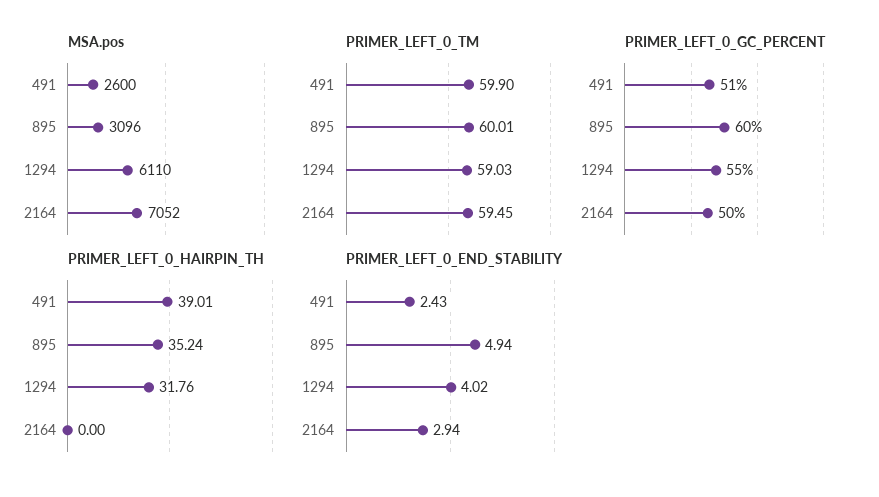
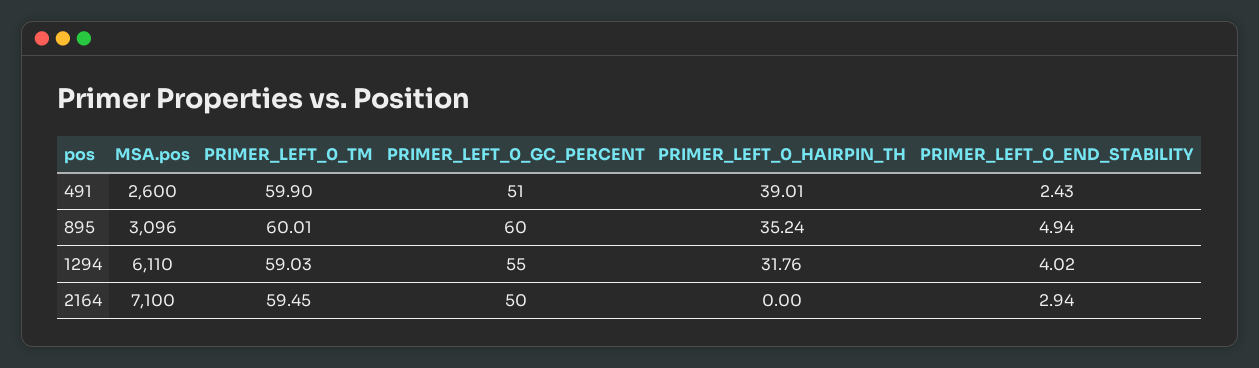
  {
    "MSA.pos": {
      "491": 2600,
      "895": 3096,
      "1294": 6110,
-     "2164": 7052
+     "2164": 7100
    },
    "PRIMER_LEFT_0_TM": {
      "491": 59.9,
      "895": 60.01,
      "1294": 59.03,
      "2164": 59.45
    },
    "PRIMER_LEFT_0_GC_PERCENT": {
      "491": 51,
      "895": 60,
      "1294": 55,
      "2164": 50
    },
    "PRIMER_LEFT_0_HAIRPIN_TH": {
      "491": 39.01,
      "895": 35.24,
      "1294": 31.76,
      "2164": 0
    },
    "PRIMER_LEFT_0_END_STABILITY": {
      "491": 2.43,
      "895": 4.94,
      "1294": 4.02,
      "2164": 2.94
    }
  }

